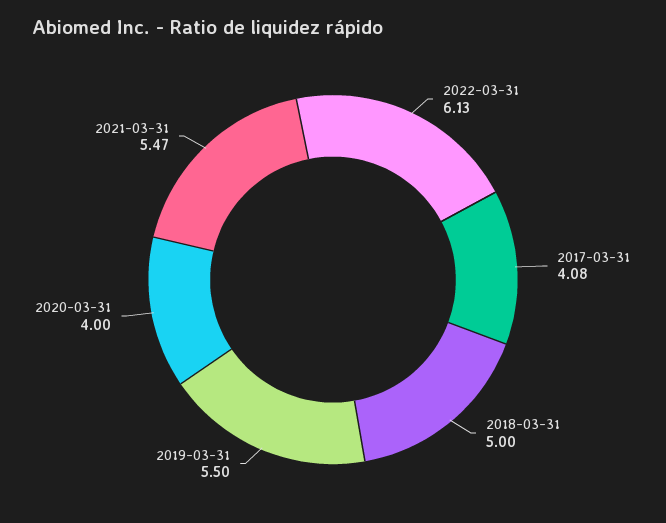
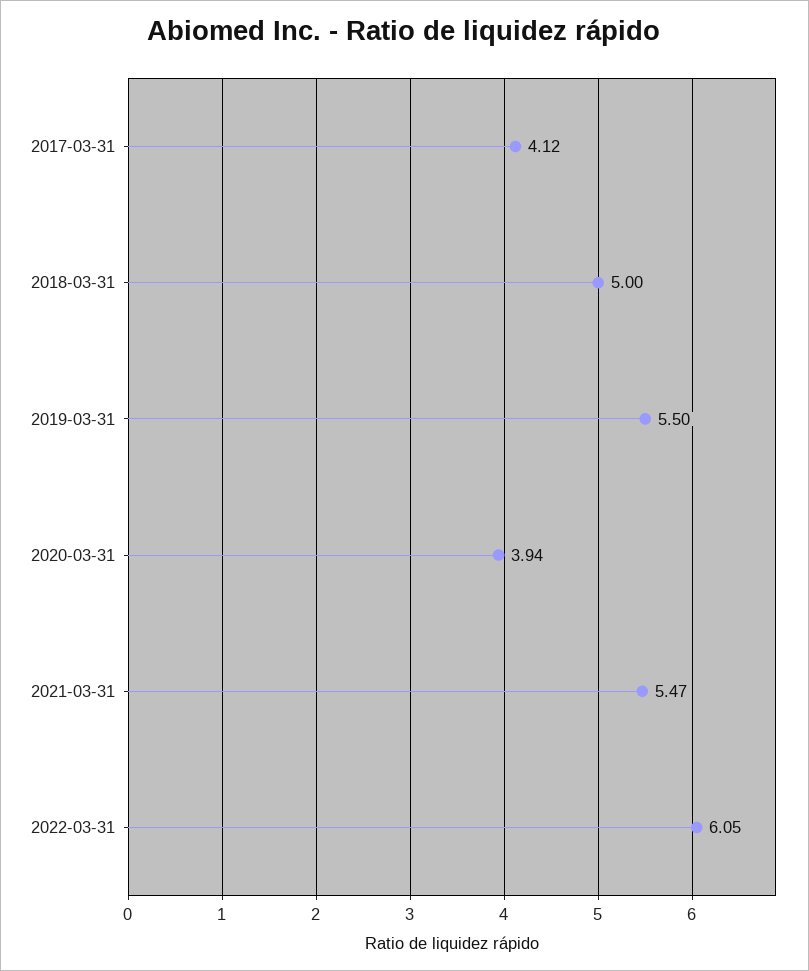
  {
-   "2022-03-31": 6.13,
+   "2022-03-31": 6.05,
-   "2017-03-31": 4.08,
+   "2017-03-31": 4.12,
    "2018-03-31": 5,
    "2019-03-31": 5.5,
-   "2020-03-31": 4,
+   "2020-03-31": 3.94,
    "2021-03-31": 5.47
  }

